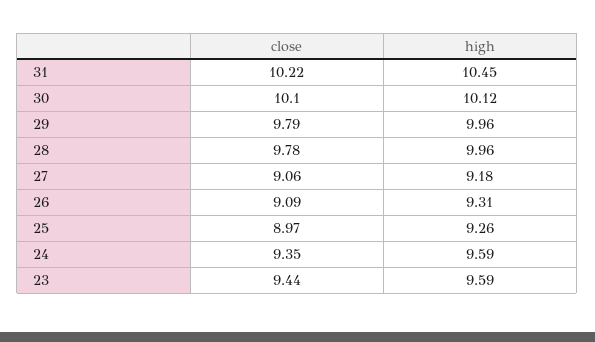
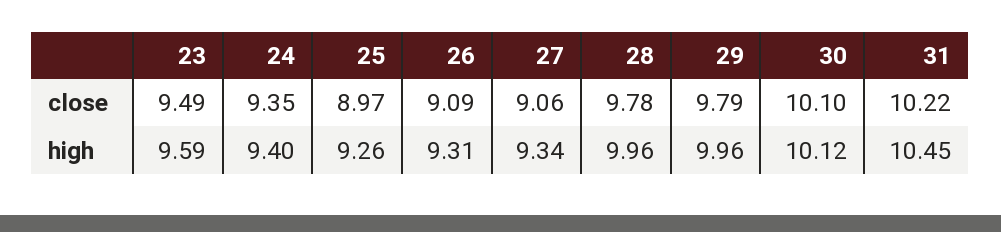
  {
    "close": {
      "31": 10.22,
      "30": 10.1,
      "29": 9.79,
      "28": 9.78,
      "27": 9.06,
      "26": 9.09,
      "25": 8.97,
      "24": 9.35,
-     "23": 9.44
+     "23": 9.49
    },
    "high": {
      "31": 10.45,
      "30": 10.12,
      "29": 9.96,
      "28": 9.96,
-     "27": 9.18,
+     "27": 9.34,
      "26": 9.31,
      "25": 9.26,
-     "24": 9.59,
+     "24": 9.4,
      "23": 9.59
    }
  }

